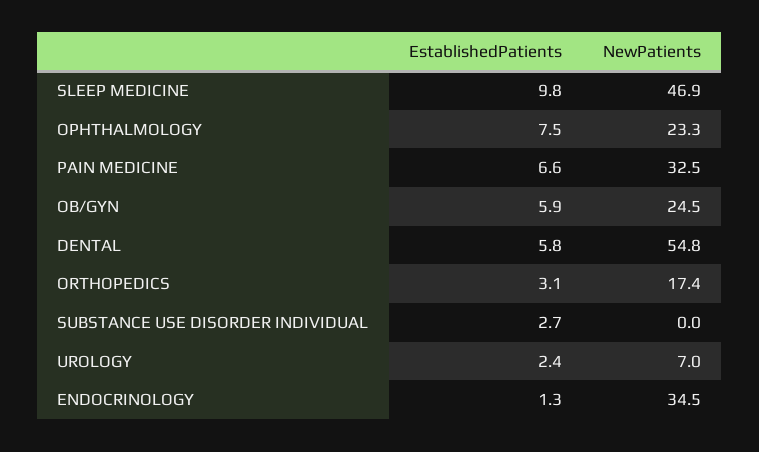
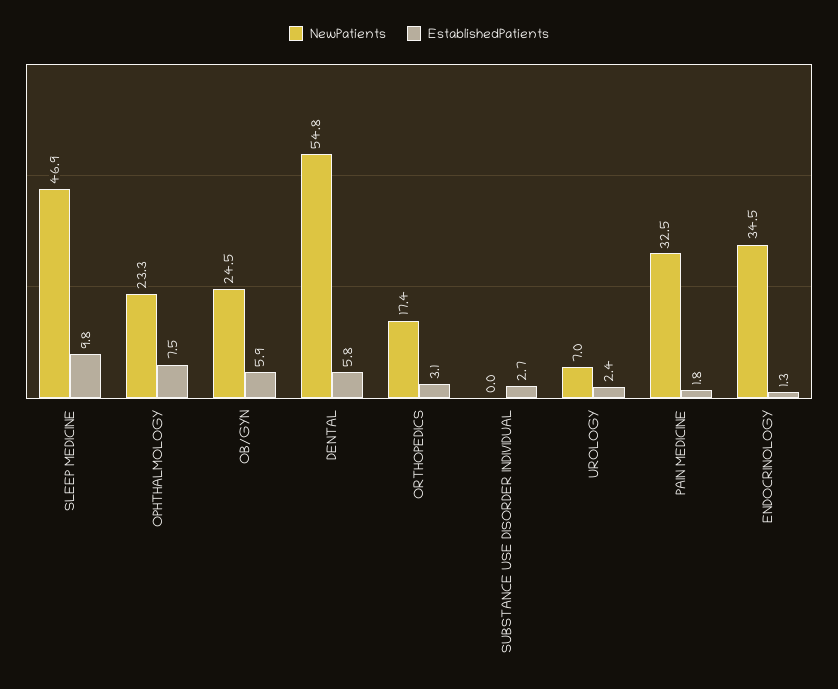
  {
    "EstablishedPatients": {
      "SLEEP MEDICINE": 9.8,
      "OPHTHALMOLOGY": 7.5,
-     "PAIN MEDICINE": 6.6,
+     "PAIN MEDICINE": 1.8,
      "OB/GYN": 5.9,
      "DENTAL": 5.8,
      "ORTHOPEDICS": 3.1,
      "SUBSTANCE USE DISORDER INDIVIDUAL": 2.7,
      "UROLOGY": 2.4,
      "ENDOCRINOLOGY": 1.3
    },
    "NewPatients": {
      "SLEEP MEDICINE": 46.9,
      "OPHTHALMOLOGY": 23.3,
      "PAIN MEDICINE": 32.5,
      "OB/GYN": 24.5,
      "DENTAL": 54.8,
      "ORTHOPEDICS": 17.4,
      "SUBSTANCE USE DISORDER INDIVIDUAL": 0,
      "UROLOGY": 7,
      "ENDOCRINOLOGY": 34.5
    }
  }

